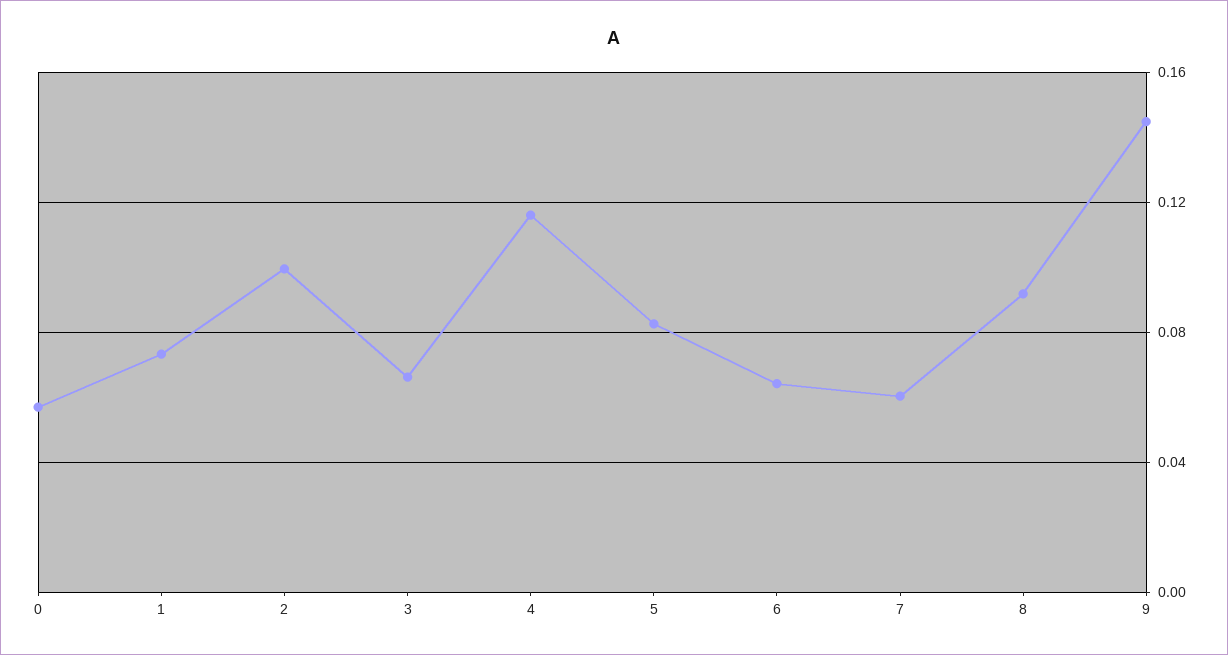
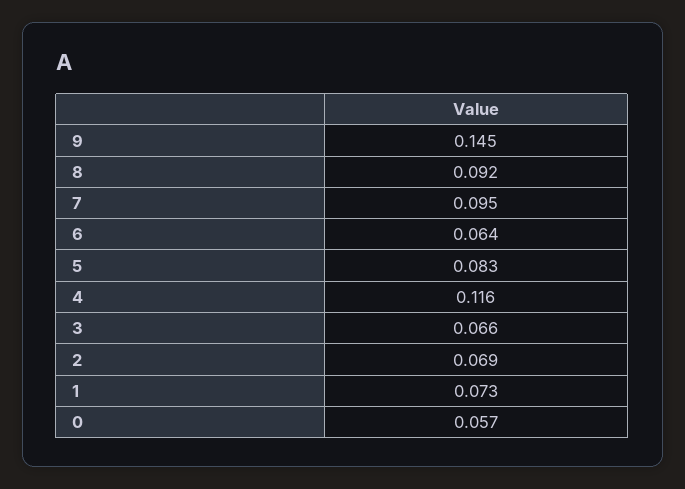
  {
    "0": 0.057,
    "1": 0.073,
-   "2": 0.1,
+   "2": 0.069,
    "3": 0.066,
    "4": 0.116,
    "5": 0.083,
    "6": 0.064,
-   "7": 0.06,
+   "7": 0.095,
    "8": 0.092,
    "9": 0.145
  }

